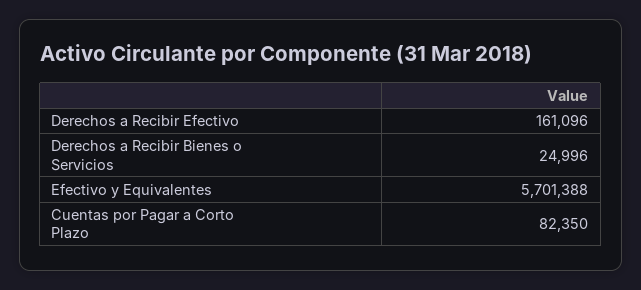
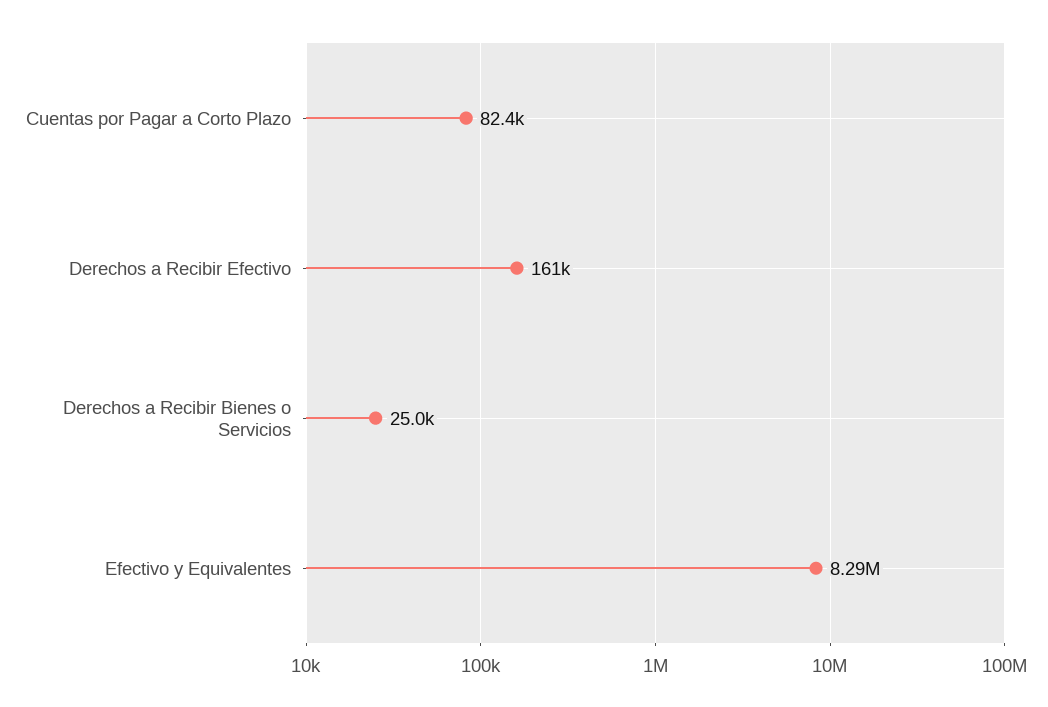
  {
    "Derechos a Recibir Efectivo": 161096,
    "Derechos a Recibir Bienes o Servicios": 24996,
-   "Efectivo y Equivalentes": 5701388,
+   "Efectivo y Equivalentes": 8290000,
    "Cuentas por Pagar a Corto Plazo": 82350
  }

